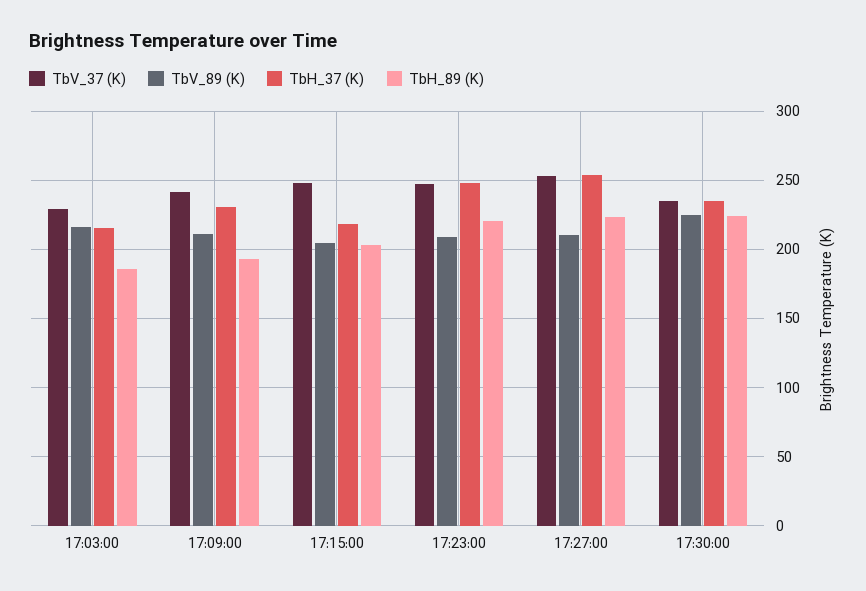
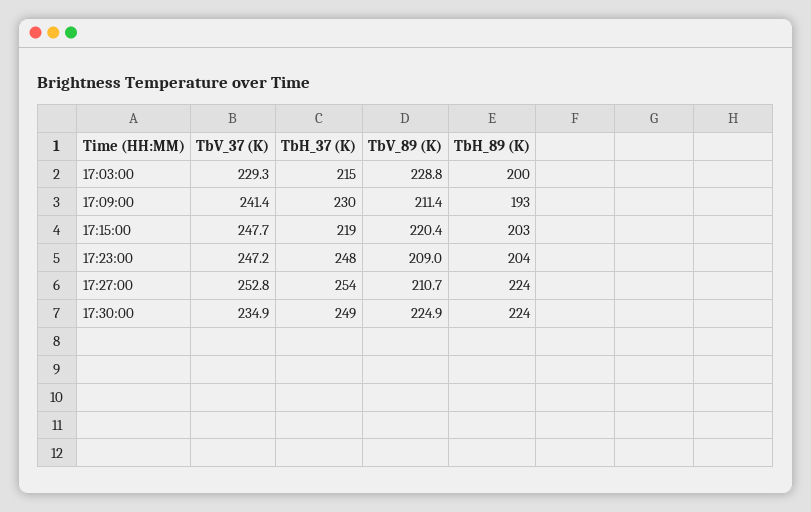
  {
    "TbV_37 (K)": {
      "17:03:00": 229.3,
      "17:09:00": 241.4,
      "17:15:00": 247.7,
      "17:23:00": 247.2,
      "17:27:00": 252.8,
      "17:30:00": 234.9
    },
    "TbV_89 (K)": {
-     "17:03:00": 215,
+     "17:03:00": 228.8,
      "17:09:00": 211.4,
-     "17:15:00": 205,
+     "17:15:00": 220.4,
      "17:23:00": 209,
      "17:27:00": 210.7,
      "17:30:00": 224.9
    },
    "TbH_37 (K)": {
      "17:03:00": 215,
      "17:09:00": 230,
      "17:15:00": 219,
      "17:23:00": 248,
      "17:27:00": 254,
-     "17:30:00": 235
+     "17:30:00": 249
    },
    "TbH_89 (K)": {
-     "17:03:00": 185,
+     "17:03:00": 200,
      "17:09:00": 193,
      "17:15:00": 203,
-     "17:23:00": 220,
+     "17:23:00": 204,
      "17:27:00": 224,
      "17:30:00": 224
    }
  }

